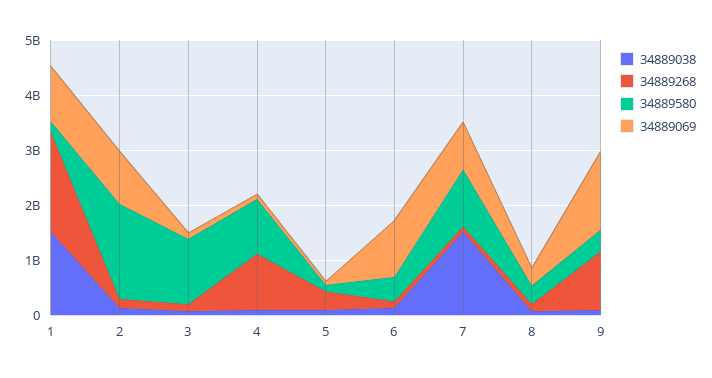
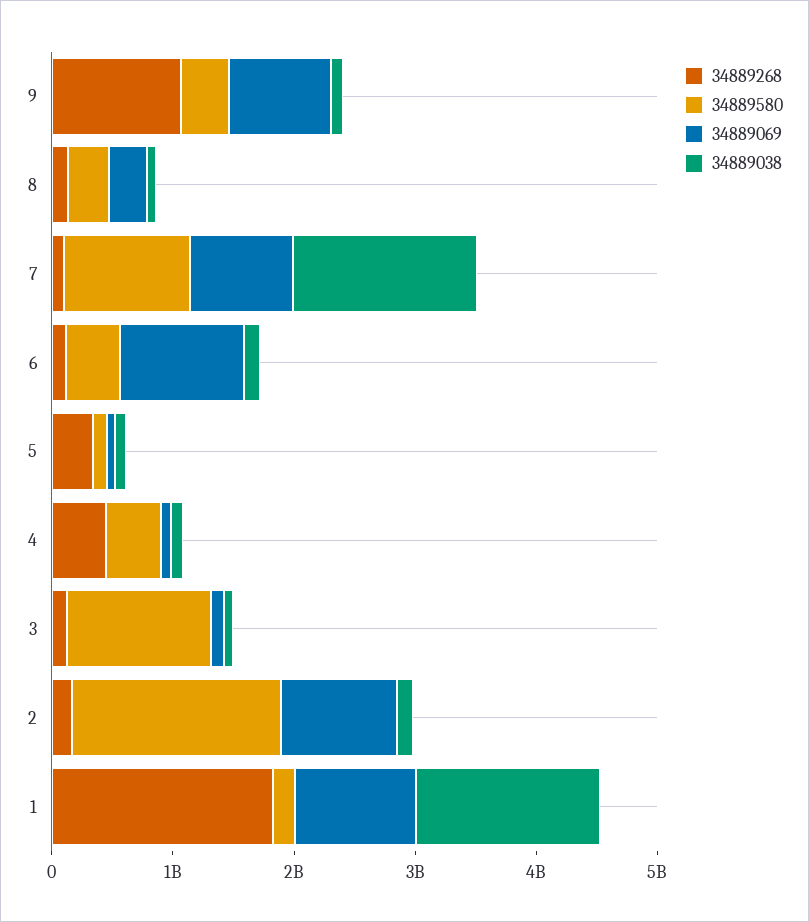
  {
    "34889038": {
      "1": 1600000000,
      "2": 200000000,
      "3": 0,
      "4": 0,
      "5": 0,
      "6": 200000000,
      "7": 1600000000,
      "8": 0,
      "9": 0
    },
    "34889268": {
      "1": 1800000000,
      "2": 200000000,
      "3": 200000000,
-     "4": 1000000000,
+     "4": 400000000,
      "5": 400000000,
      "6": 200000000,
      "7": 0,
      "8": 200000000,
      "9": 1000000000
    },
    "34889580": {
      "1": 200000000,
      "2": 1800000000,
      "3": 1200000000,
-     "4": 1000000000,
+     "4": 400000000,
      "5": 200000000,
      "6": 400000000,
      "7": 1000000000,
      "8": 400000000,
      "9": 400000000
    },
    "34889069": {
      "1": 1000000000,
      "2": 1000000000,
      "3": 200000000,
      "4": 0,
      "5": 0,
      "6": 1000000000,
      "7": 800000000,
      "8": 400000000,
-     "9": 1400000000
+     "9": 800000000
    }
  }

